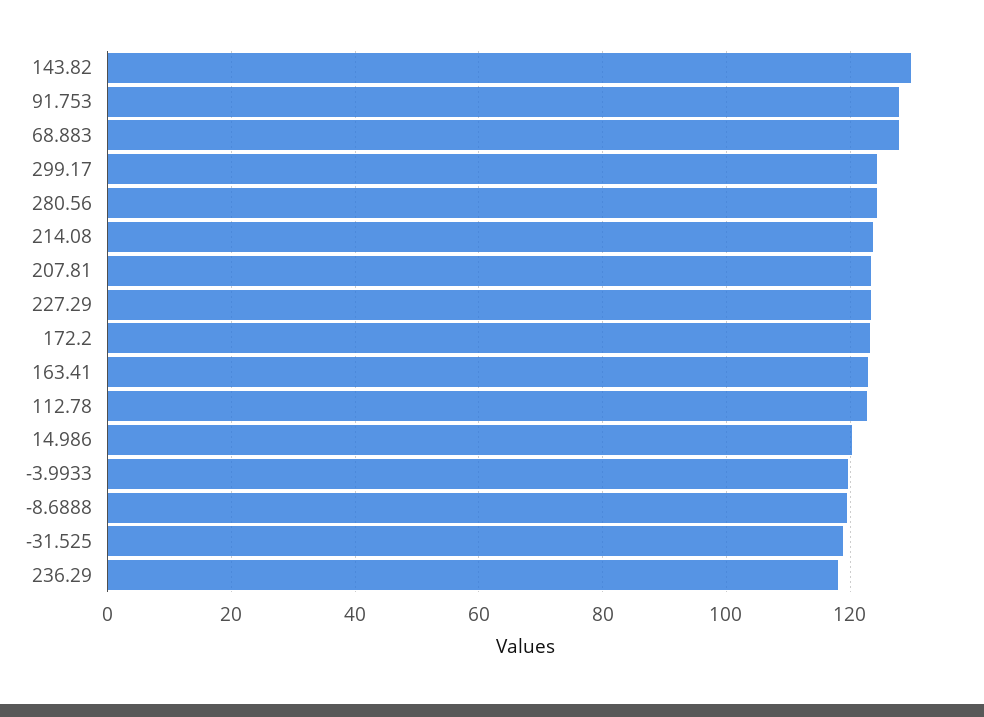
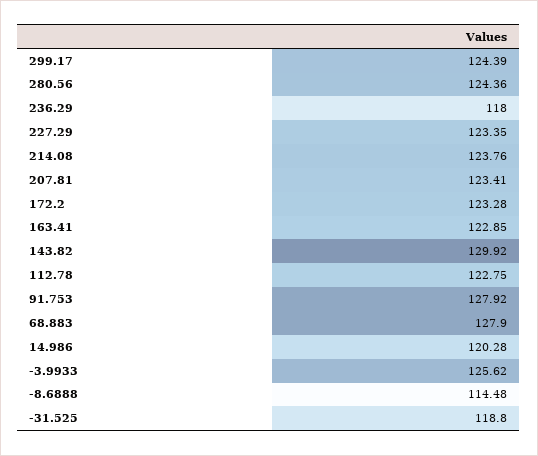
  {
    "143.82": 129.92,
    "91.753": 127.92,
    "68.883": 127.9,
    "299.17": 124.39,
    "280.56": 124.36,
    "214.08": 123.76,
    "207.81": 123.41,
    "227.29": 123.35,
    "172.2": 123.28,
    "163.41": 122.85,
    "112.78": 122.75,
    "14.986": 120.28,
-   "-3.9933": 120,
+   "-3.9933": 125.62,
-   "-8.6888": 120,
+   "-8.6888": 114.48,
    "-31.525": 118.8,
    "236.29": 118
  }

